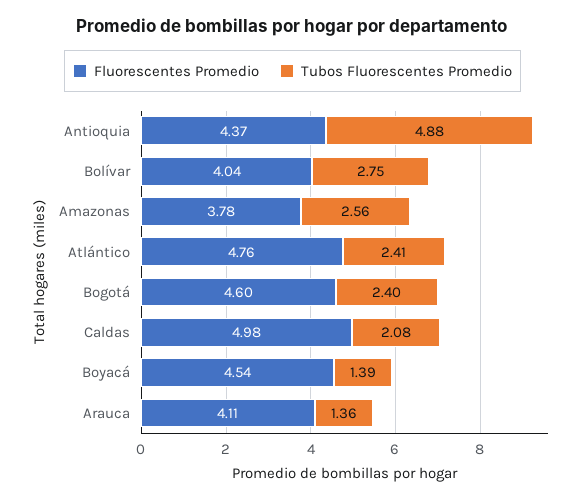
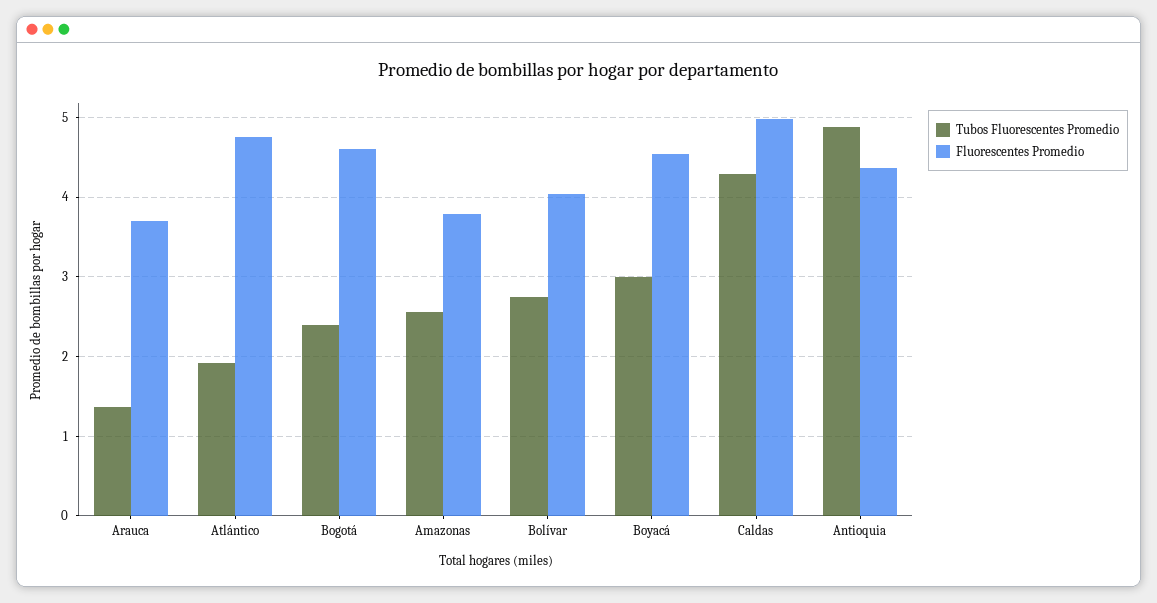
  {
    "Fluorescentes Promedio": {
      "Antioquia": 4.37,
      "Bolívar": 4.04,
      "Amazonas": 3.78,
      "Atlántico": 4.76,
      "Bogotá": 4.6,
      "Caldas": 4.98,
      "Boyacá": 4.54,
-     "Arauca": 4.11
+     "Arauca": 3.7
    },
    "Tubos Fluorescentes Promedio": {
      "Antioquia": 4.88,
      "Bolívar": 2.75,
      "Amazonas": 2.56,
-     "Atlántico": 2.41,
+     "Atlántico": 1.9,
      "Bogotá": 2.4,
-     "Caldas": 2.08,
+     "Caldas": 4.3,
-     "Boyacá": 1.39,
+     "Boyacá": 3,
      "Arauca": 1.36
    }
  }

